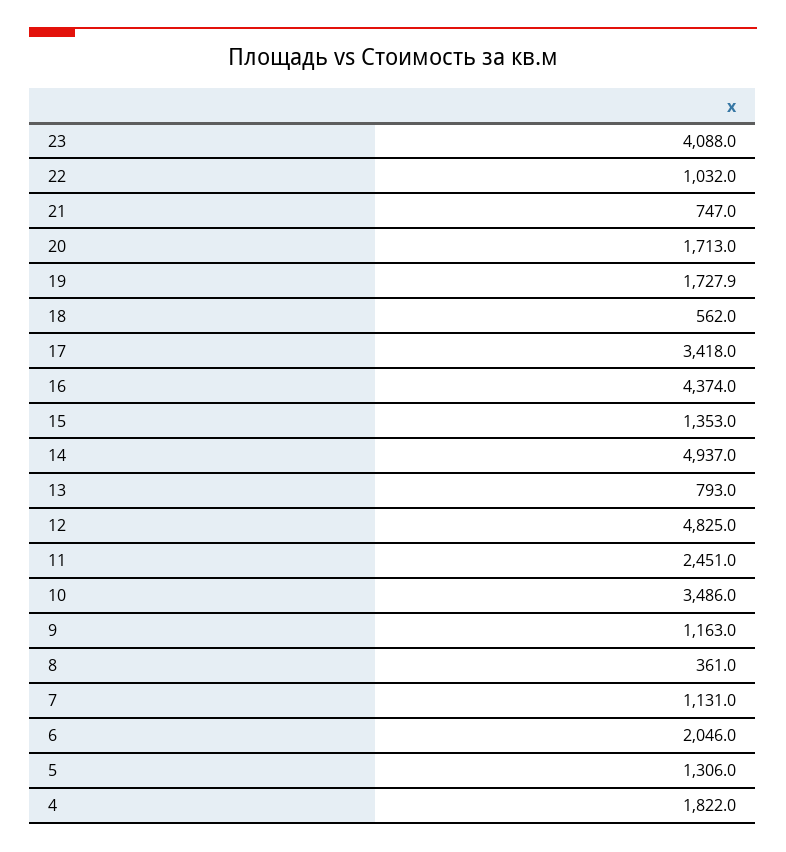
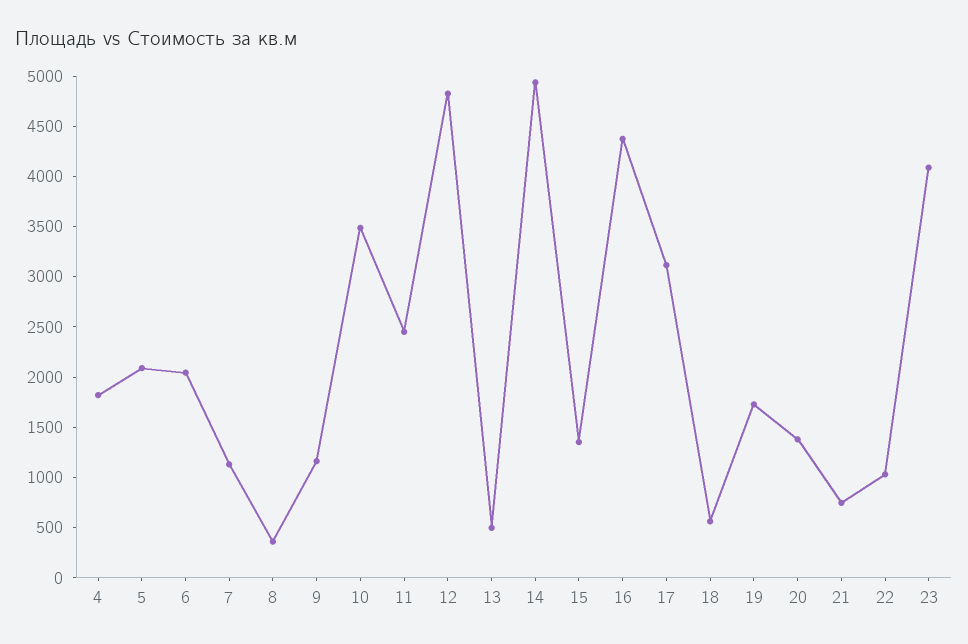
  {
    "23": 4088,
    "22": 1032,
    "21": 747,
-   "20": 1713,
+   "20": 1400,
    "19": 1727.9,
    "18": 562,
-   "17": 3418,
+   "17": 3100,
    "16": 4374,
    "15": 1353,
    "14": 4937,
-   "13": 793,
+   "13": 500,
    "12": 4825,
    "11": 2451,
    "10": 3486,
    "9": 1163,
    "8": 361,
    "7": 1131,
    "6": 2046,
-   "5": 1306,
+   "5": 2100,
    "4": 1822
  }

